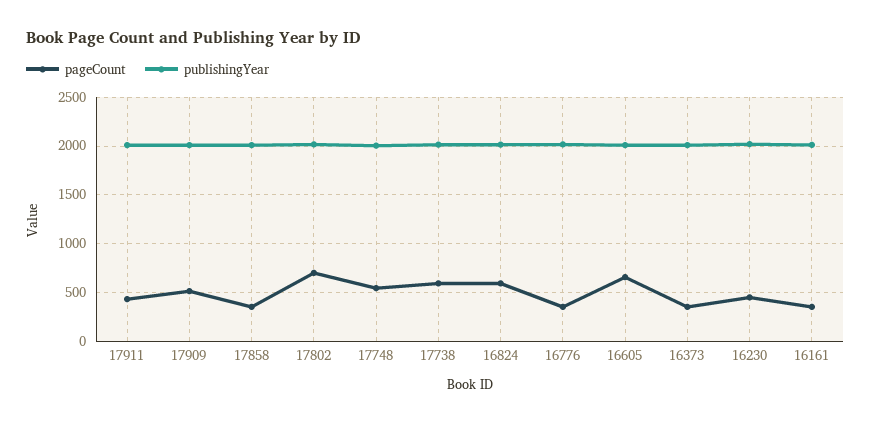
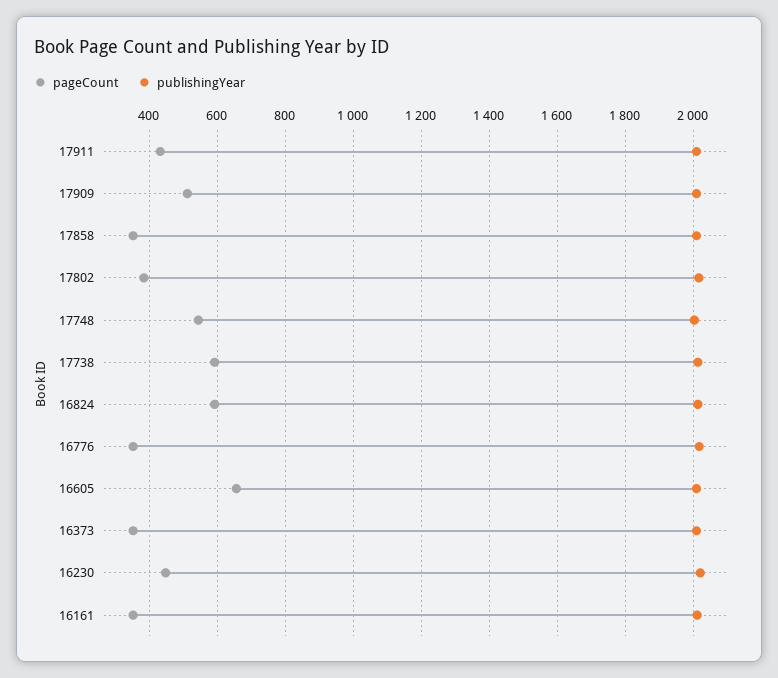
  {
    "pageCount": {
      "17911": 440,
      "17909": 520,
      "17858": 360,
-     "17802": 700,
+     "17802": 380,
      "17748": 540,
      "17738": 600,
      "16824": 600,
      "16776": 360,
      "16605": 660,
      "16373": 360,
      "16230": 440,
      "16161": 360
    },
    "publishingYear": {
      "17911": 2020,
      "17909": 2020,
      "17858": 2020,
      "17802": 2020,
      "17748": 2000,
      "17738": 2020,
      "16824": 2020,
      "16776": 2020,
      "16605": 2020,
      "16373": 2020,
      "16230": 2020,
      "16161": 2020
    }
  }

